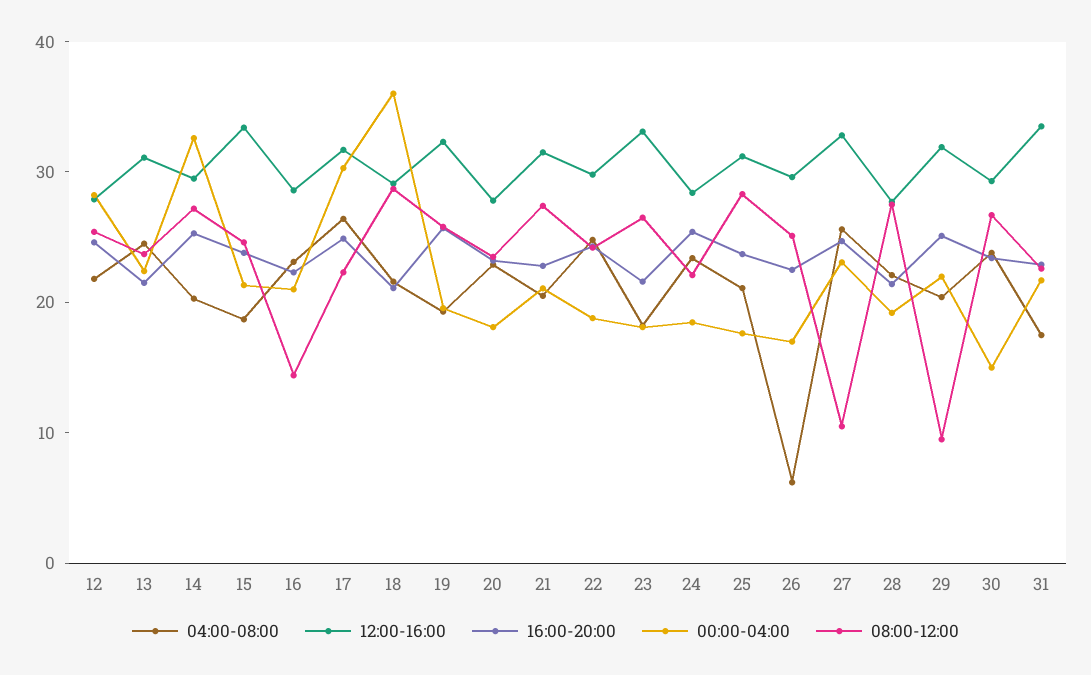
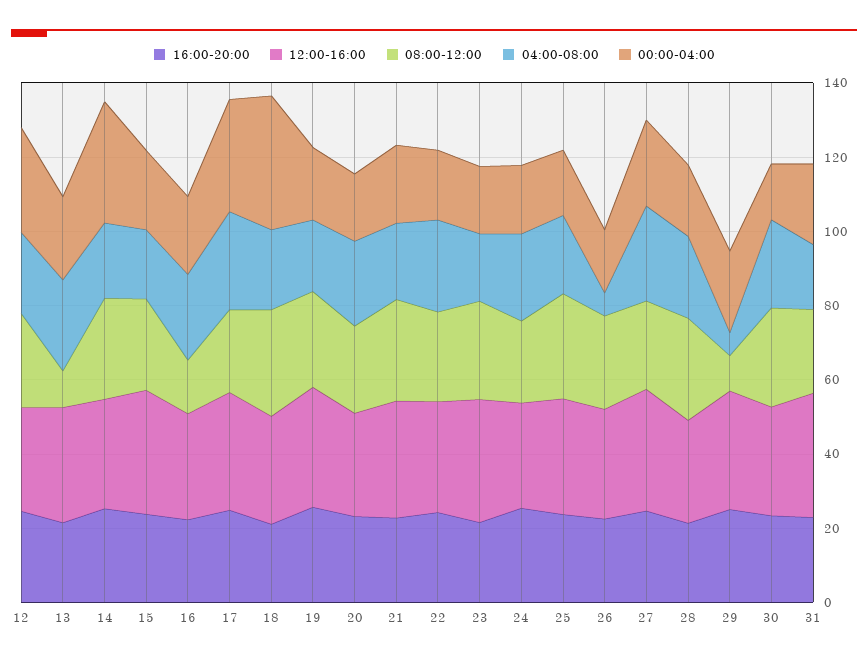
  {
    "04:00-08:00": {
      "12": 22,
      "13": 24,
      "14": 20,
      "15": 18,
      "16": 24,
      "17": 26,
      "18": 22,
      "19": 20,
      "20": 22,
      "21": 20,
      "22": 24,
      "23": 18,
      "24": 24,
      "25": 22,
      "26": 6,
      "27": 26,
      "28": 22,
-     "29": 20,
+     "29": 5,
      "30": 24,
      "31": 18
    },
    "12:00-16:00": {
      "12": 28,
      "13": 32,
      "14": 30,
      "15": 34,
      "16": 28,
      "17": 32,
      "18": 30,
      "19": 32,
      "20": 28,
      "21": 32,
      "22": 30,
      "23": 34,
      "24": 28,
      "25": 32,
      "26": 30,
      "27": 32,
      "28": 28,
      "29": 32,
      "30": 30,
      "31": 34
    },
    "16:00-20:00": {
      "12": 24,
      "13": 22,
      "14": 26,
      "15": 24,
      "16": 22,
      "17": 24,
      "18": 22,
      "19": 26,
      "20": 24,
      "21": 22,
      "22": 24,
      "23": 22,
      "24": 26,
      "25": 24,
      "26": 22,
      "27": 24,
      "28": 22,
      "29": 26,
      "30": 24,
      "31": 22
    },
    "00:00-04:00": {
      "12": 28,
      "13": 22,
      "14": 32,
      "15": 22,
      "16": 22,
      "17": 30,
      "18": 36,
      "19": 20,
      "20": 18,
      "21": 22,
      "22": 18,
      "23": 18,
      "24": 18,
      "25": 18,
      "26": 18,
      "27": 24,
      "28": 20,
      "29": 22,
      "30": 16,
      "31": 22
    },
    "08:00-12:00": {
      "12": 26,
-     "13": 24,
+     "13": 10,
      "14": 28,
      "15": 24,
      "16": 14,
      "17": 22,
      "18": 28,
      "19": 26,
      "20": 24,
      "21": 28,
      "22": 24,
      "23": 26,
      "24": 22,
      "25": 28,
      "26": 26,
-     "27": 10,
+     "27": 25,
      "28": 28,
      "29": 10,
      "30": 26,
      "31": 22
    }
  }

